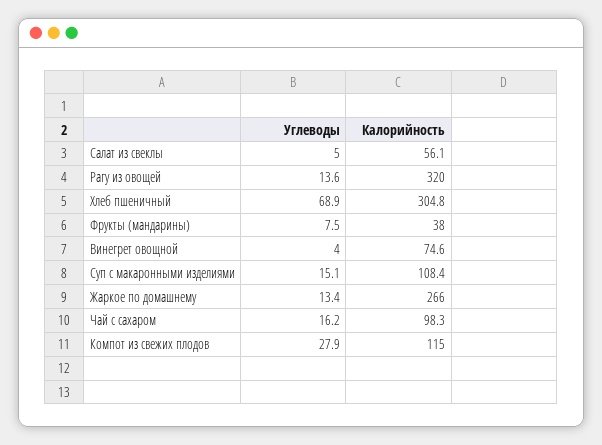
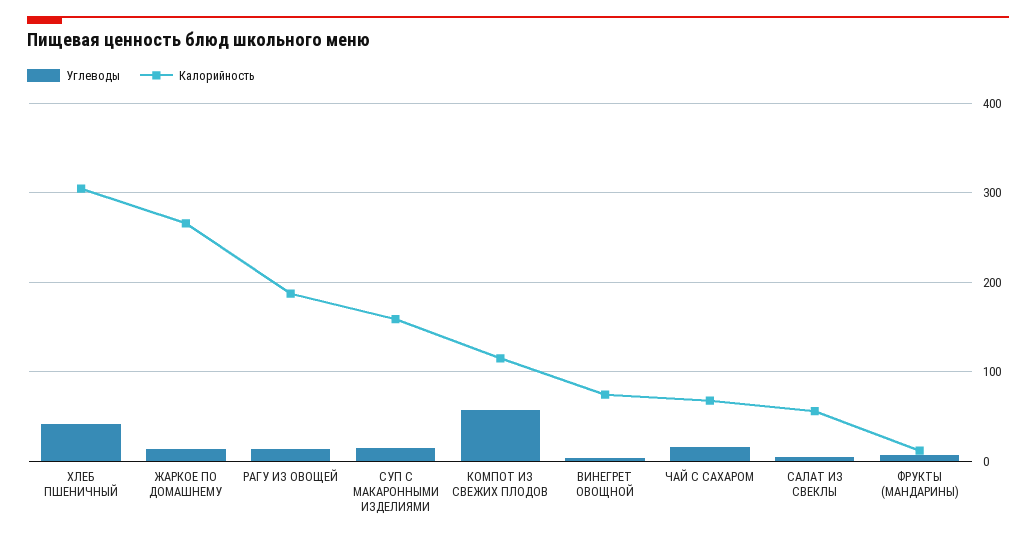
  {
    "Углеводы": {
      "Салат из свеклы": 5,
      "Рагу из овощей": 13.6,
-     "Хлеб пшеничный": 68.9,
+     "Хлеб пшеничный": 40,
      "Фрукты (мандарины)": 7.5,
      "Винегрет овощной": 4,
      "Суп с макаронными изделиями": 15.1,
      "Жаркое по домашнему": 13.4,
      "Чай с сахаром": 16.2,
-     "Компот из свежих плодов": 27.9
+     "Компот из свежих плодов": 60
    },
    "Калорийность": {
      "Салат из свеклы": 56.1,
-     "Рагу из овощей": 320,
+     "Рагу из овощей": 190,
      "Хлеб пшеничный": 304.8,
-     "Фрукты (мандарины)": 38,
+     "Фрукты (мандарины)": 10,
      "Винегрет овощной": 74.6,
-     "Суп с макаронными изделиями": 108.4,
+     "Суп с макаронными изделиями": 160,
      "Жаркое по домашнему": 266,
-     "Чай с сахаром": 98.3,
+     "Чай с сахаром": 70,
      "Компот из свежих плодов": 115
    }
  }

